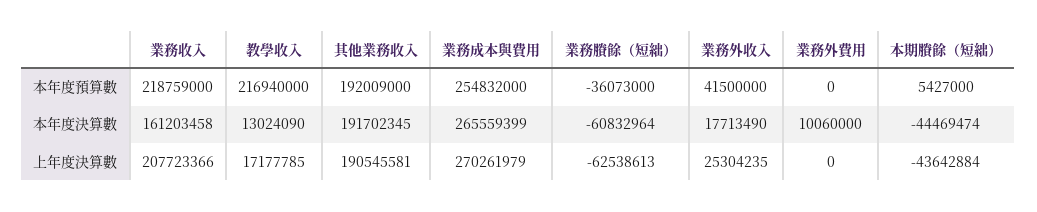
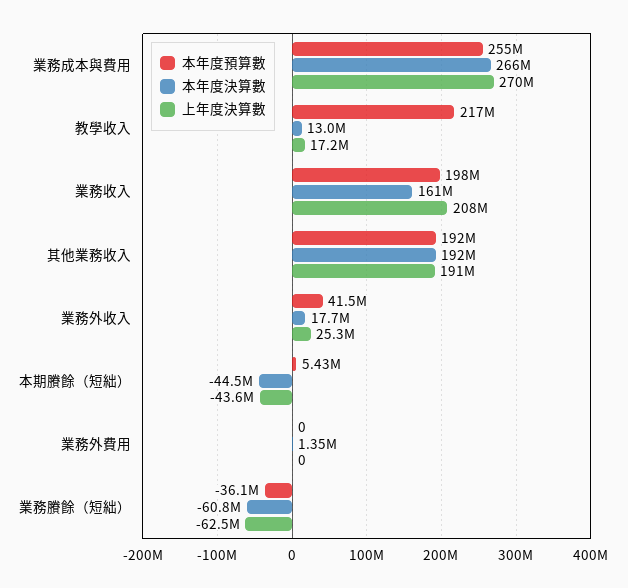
  {
    "本年度預算數": {
-     "業務收入": 218759000,
+     "業務收入": 198000000,
      "教學收入": 216940000,
      "其他業務收入": 192009000,
      "業務成本與費用": 254832000,
      "業務賸餘（短絀）": -36073000,
      "業務外收入": 41500000,
      "業務外費用": 0,
      "本期賸餘（短絀）": 5427000
    },
    "本年度決算數": {
      "業務收入": 161203458,
      "教學收入": 13024090,
      "其他業務收入": 191702345,
      "業務成本與費用": 265559399,
      "業務賸餘（短絀）": -60832964,
      "業務外收入": 17713490,
-     "業務外費用": 10060000,
+     "業務外費用": 1350000,
      "本期賸餘（短絀）": -44469474
    },
    "上年度決算數": {
      "業務收入": 207723366,
      "教學收入": 17177785,
      "其他業務收入": 190545581,
      "業務成本與費用": 270261979,
      "業務賸餘（短絀）": -62538613,
      "業務外收入": 25304235,
      "業務外費用": 0,
      "本期賸餘（短絀）": -43642884
    }
  }

